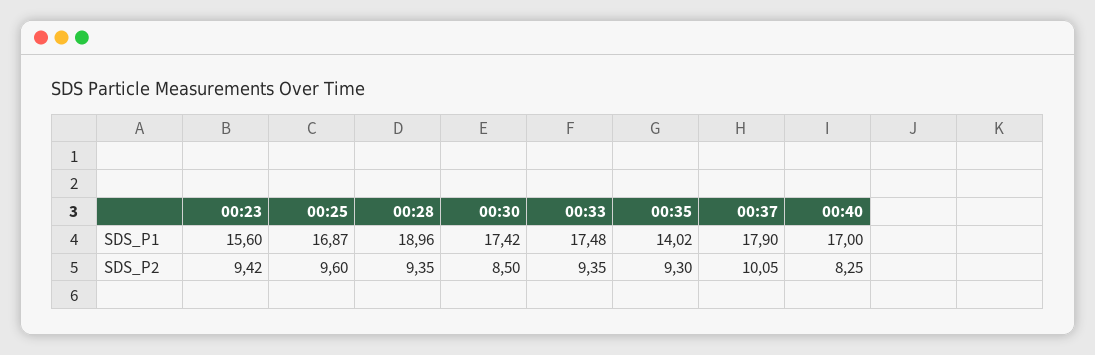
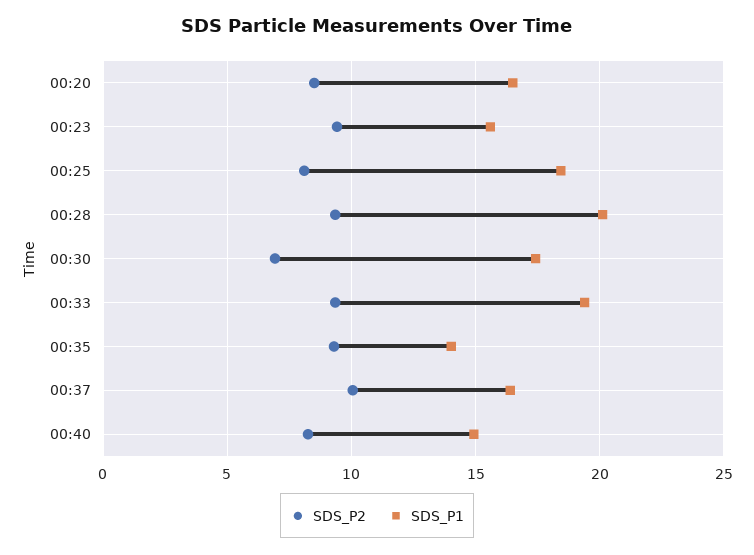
  {
    "SDS_P1": {
      "00:23": 15.6,
-     "00:25": 16.87,
+     "00:25": 18.5,
-     "00:28": 18.96,
+     "00:28": 20,
      "00:30": 17.42,
-     "00:33": 17.48,
+     "00:33": 19.5,
      "00:35": 14.02,
-     "00:37": 17.9,
+     "00:37": 16.5,
-     "00:40": 17
+     "00:40": 15,
+     "00:20": 16.5
    },
    "SDS_P2": {
      "00:23": 9.42,
-     "00:25": 9.6,
+     "00:25": 8,
      "00:28": 9.35,
-     "00:30": 8.5,
+     "00:30": 7,
      "00:33": 9.35,
      "00:35": 9.3,
      "00:37": 10.05,
-     "00:40": 8.25
+     "00:40": 8.25,
+     "00:20": 8.5
    }
  }

